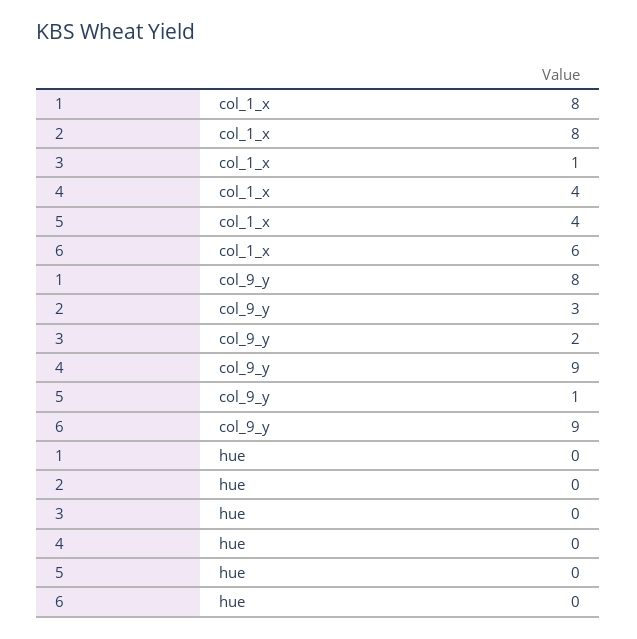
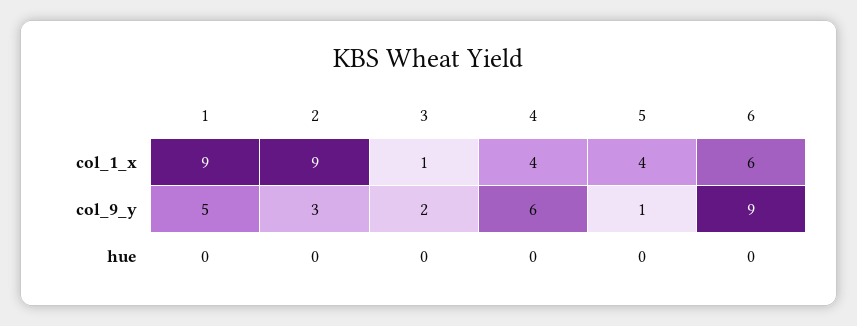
  {
    "1": {
-     "col_1_x": 8,
+     "col_1_x": 9,
-     "col_9_y": 8,
+     "col_9_y": 5,
      "hue": 0
    },
    "2": {
-     "col_1_x": 8,
+     "col_1_x": 9,
      "col_9_y": 3,
      "hue": 0
    },
    "3": {
      "col_1_x": 1,
      "col_9_y": 2,
      "hue": 0
    },
    "4": {
      "col_1_x": 4,
-     "col_9_y": 9,
+     "col_9_y": 6,
      "hue": 0
    },
    "5": {
      "col_1_x": 4,
      "col_9_y": 1,
      "hue": 0
    },
    "6": {
      "col_1_x": 6,
      "col_9_y": 9,
      "hue": 0
    }
  }

